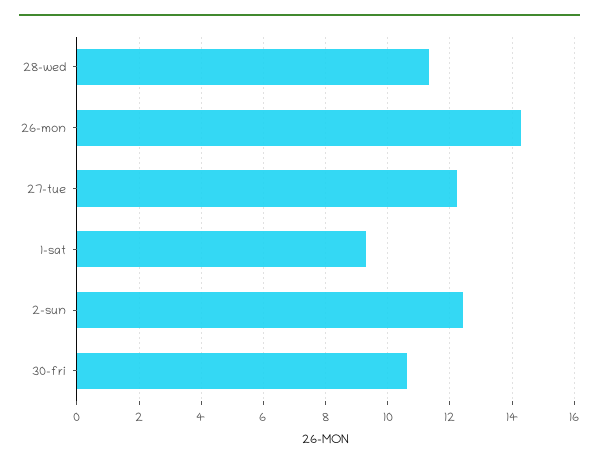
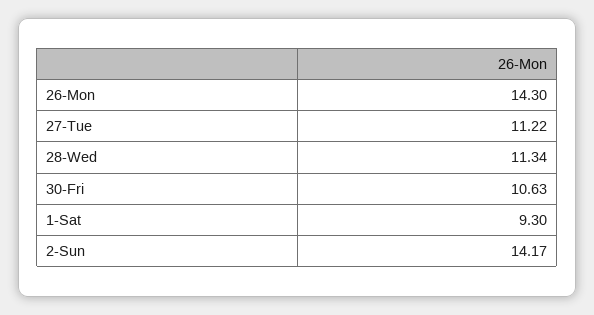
  {
    "28-wed": 11.34,
    "26-mon": 14.3,
-   "27-tue": 12.2,
+   "27-tue": 11.22,
    "1-sat": 9.3,
-   "2-sun": 12.4,
+   "2-sun": 14.17,
    "30-fri": 10.63
  }

